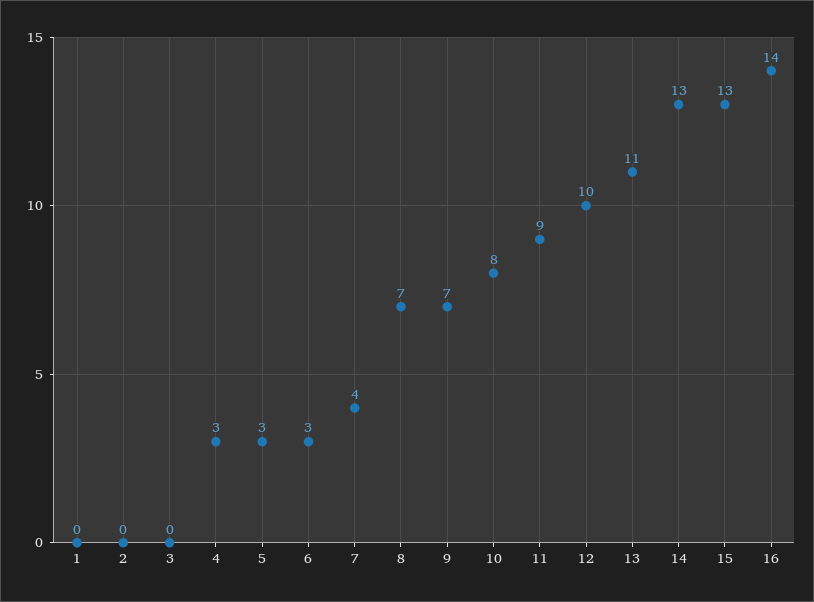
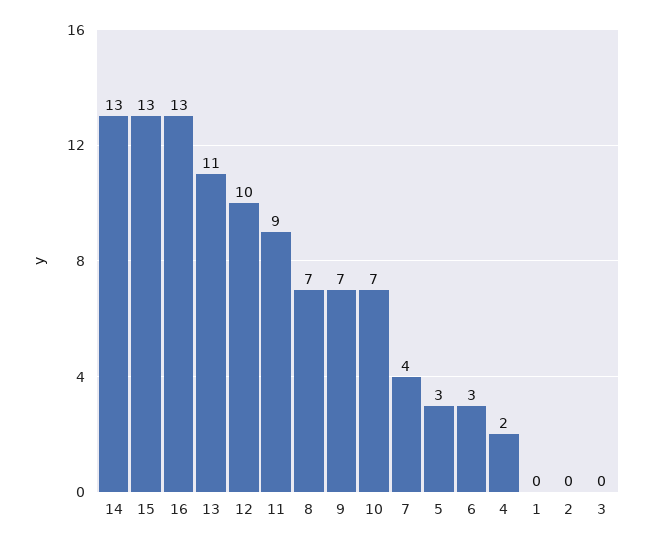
  {
    "1": 0,
    "2": 0,
    "3": 0,
-   "4": 3,
+   "4": 2,
    "5": 3,
    "6": 3,
    "7": 4,
    "8": 7,
    "9": 7,
-   "10": 8,
+   "10": 7,
    "11": 9,
    "12": 10,
    "13": 11,
    "14": 13,
    "15": 13,
-   "16": 14
+   "16": 13
  }

